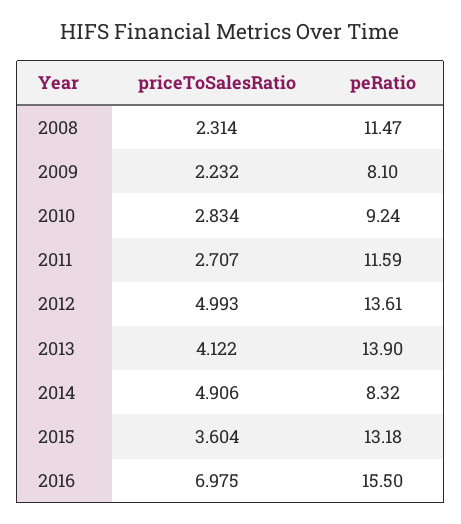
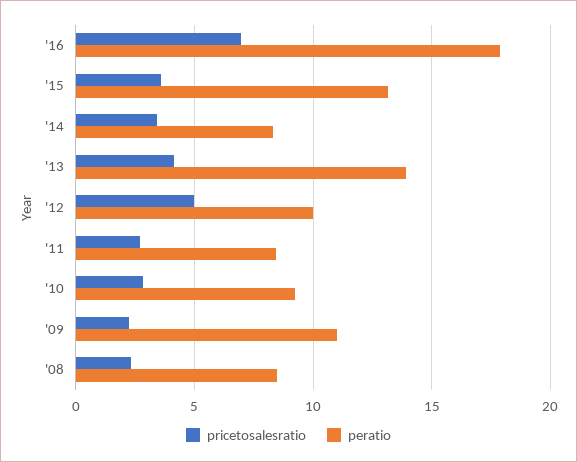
  {
    "priceToSalesRatio": {
      "2008": 2.314,
      "2009": 2.232,
      "2010": 2.834,
      "2011": 2.707,
      "2012": 4.993,
      "2013": 4.122,
-     "2014": 4.906,
+     "2014": 3.5,
      "2015": 3.604,
      "2016": 6.975
    },
    "peRatio": {
-     "2008": 11.47,
+     "2008": 8.5,
-     "2009": 8.1,
+     "2009": 11,
      "2010": 9.24,
-     "2011": 11.59,
+     "2011": 8.5,
-     "2012": 13.61,
+     "2012": 10,
      "2013": 13.9,
      "2014": 8.32,
      "2015": 13.18,
-     "2016": 15.5
+     "2016": 18
    }
  }

